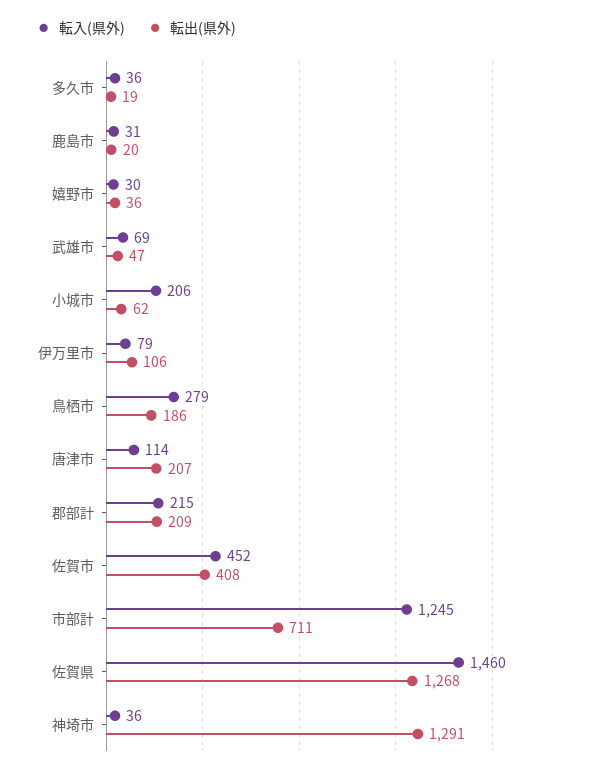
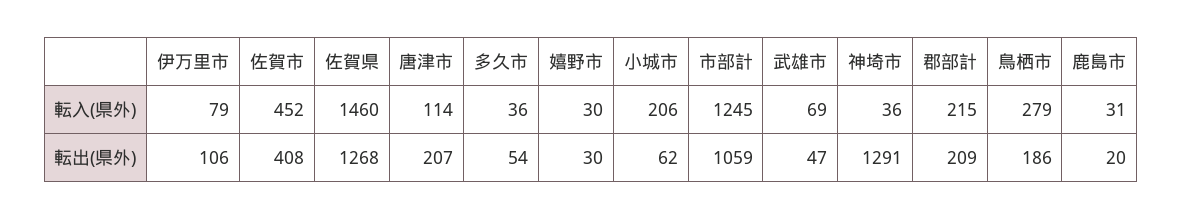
  {
    "転入(県外)": {
      "多久市": 36,
      "鹿島市": 31,
      "嬉野市": 30,
      "武雄市": 69,
      "小城市": 206,
      "伊万里市": 79,
      "鳥栖市": 279,
      "唐津市": 114,
      "郡部計": 215,
      "佐賀市": 452,
      "市部計": 1245,
      "佐賀県": 1460,
      "神埼市": 36
    },
    "転出(県外)": {
-     "多久市": 19,
+     "多久市": 54,
      "鹿島市": 20,
-     "嬉野市": 36,
+     "嬉野市": 30,
      "武雄市": 47,
      "小城市": 62,
      "伊万里市": 106,
      "鳥栖市": 186,
      "唐津市": 207,
      "郡部計": 209,
      "佐賀市": 408,
-     "市部計": 711,
+     "市部計": 1059,
      "佐賀県": 1268,
      "神埼市": 1291
    }
  }

